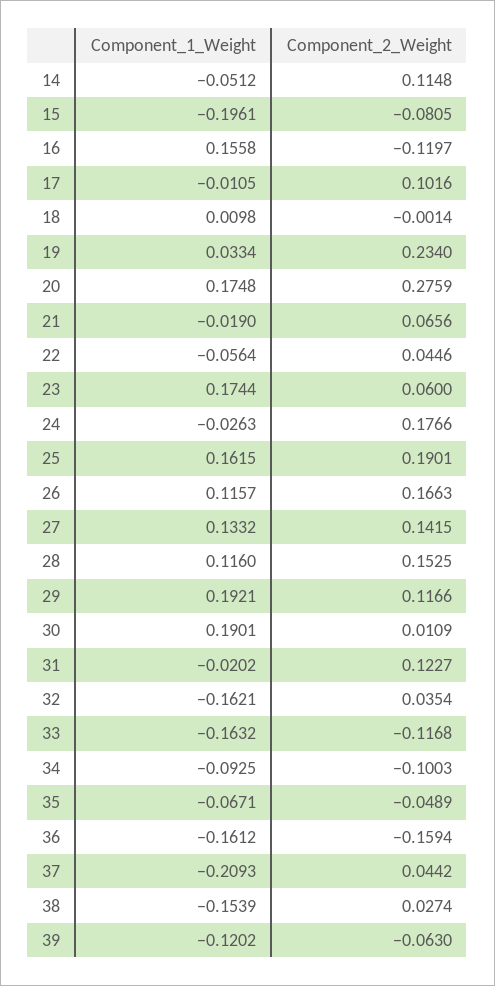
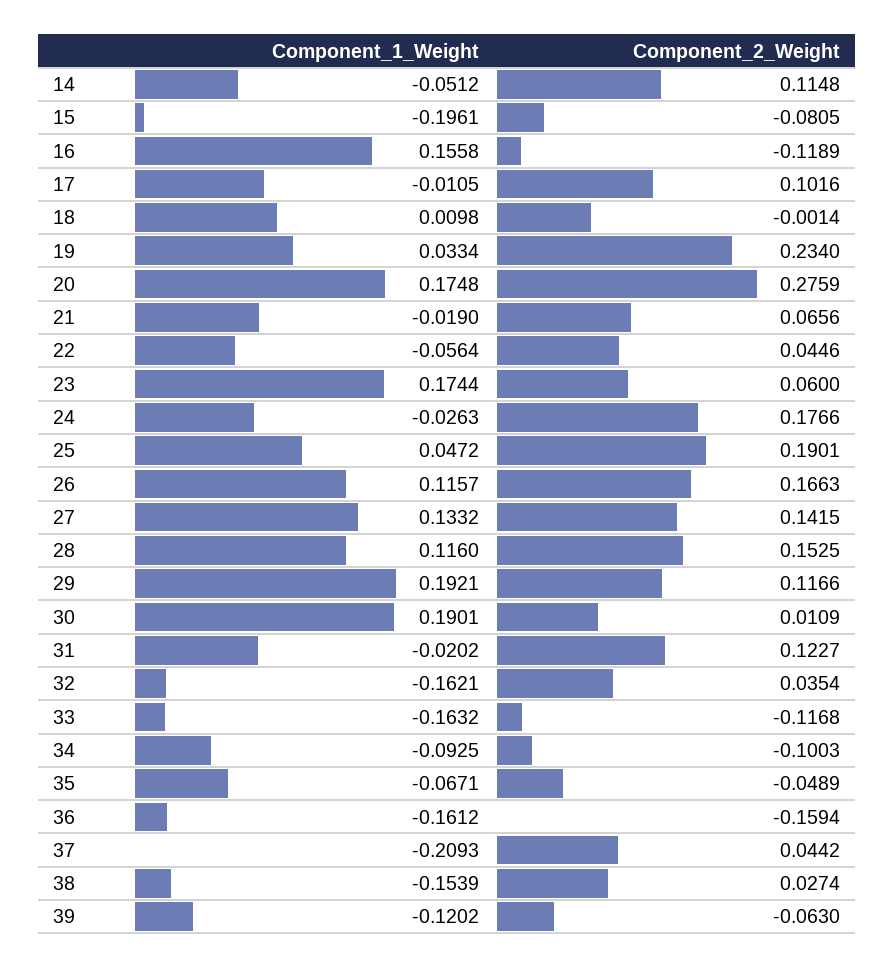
  {
    "Component_1_Weight": {
      "14": -0.0512,
      "15": -0.1961,
      "16": 0.1558,
      "17": -0.0105,
      "18": 0.0098,
      "19": 0.0334,
      "20": 0.1748,
      "21": -0.019,
      "22": -0.0564,
      "23": 0.1744,
      "24": -0.0263,
-     "25": 0.1615,
+     "25": 0.0472,
      "26": 0.1157,
      "27": 0.1332,
      "28": 0.116,
      "29": 0.1921,
      "30": 0.1901,
      "31": -0.0202,
      "32": -0.1621,
      "33": -0.1632,
      "34": -0.0925,
      "35": -0.0671,
      "36": -0.1612,
      "37": -0.2093,
      "38": -0.1539,
      "39": -0.1202
    },
    "Component_2_Weight": {
      "14": 0.1148,
      "15": -0.0805,
-     "16": -0.1197,
+     "16": -0.1189,
      "17": 0.1016,
      "18": -0.0014,
      "19": 0.234,
      "20": 0.2759,
      "21": 0.0656,
      "22": 0.0446,
      "23": 0.06,
      "24": 0.1766,
      "25": 0.1901,
      "26": 0.1663,
      "27": 0.1415,
      "28": 0.1525,
      "29": 0.1166,
      "30": 0.0109,
      "31": 0.1227,
      "32": 0.0354,
      "33": -0.1168,
      "34": -0.1003,
      "35": -0.0489,
      "36": -0.1594,
      "37": 0.0442,
      "38": 0.0274,
      "39": -0.063
    }
  }

